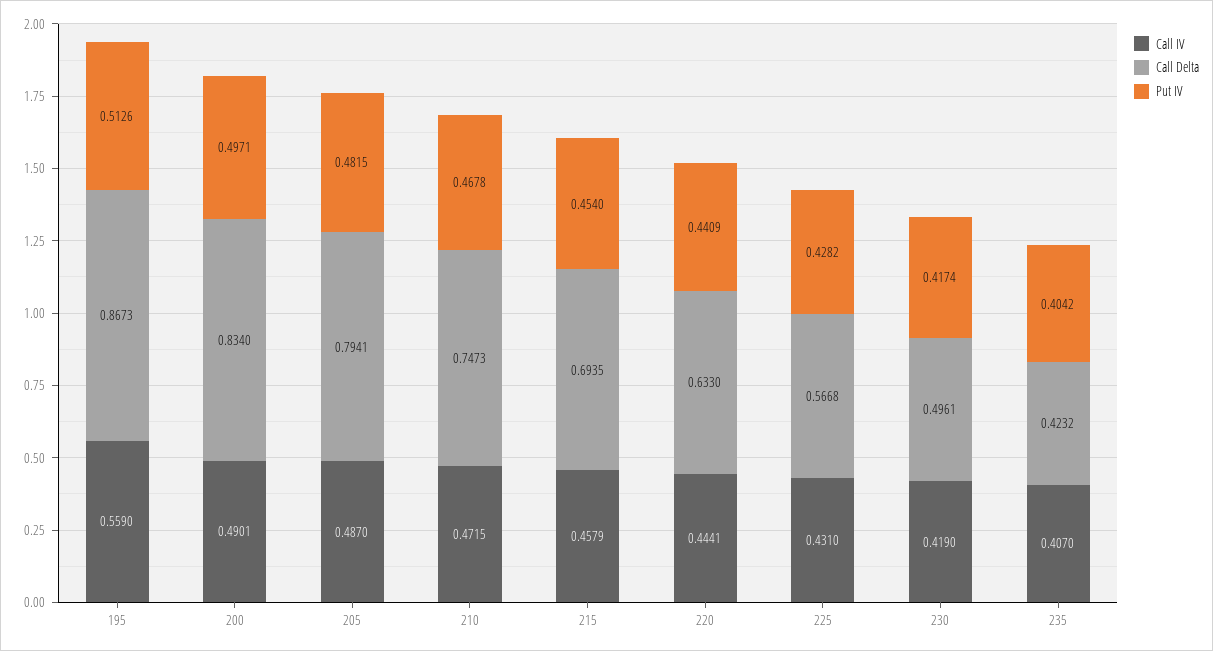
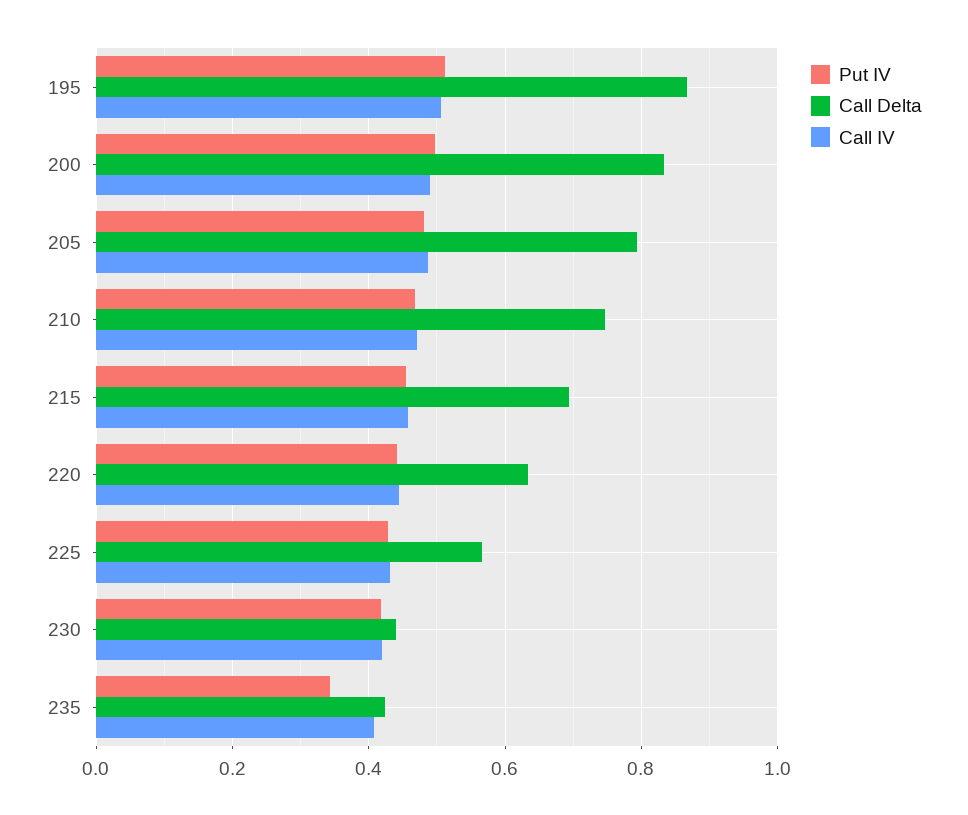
  {
    "Call IV": {
-     "195": 0.559,
+     "195": 0.5,
      "200": 0.4901,
      "205": 0.487,
      "210": 0.4715,
      "215": 0.4579,
      "220": 0.4441,
      "225": 0.431,
      "230": 0.419,
      "235": 0.407
    },
    "Call Delta": {
      "195": 0.8673,
      "200": 0.834,
      "205": 0.7941,
      "210": 0.7473,
      "215": 0.6935,
      "220": 0.633,
      "225": 0.5668,
-     "230": 0.4961,
+     "230": 0.44,
      "235": 0.4232
    },
    "Put IV": {
      "195": 0.5126,
      "200": 0.4971,
      "205": 0.4815,
      "210": 0.4678,
      "215": 0.454,
      "220": 0.4409,
      "225": 0.4282,
      "230": 0.4174,
-     "235": 0.4042
+     "235": 0.34
    }
  }

